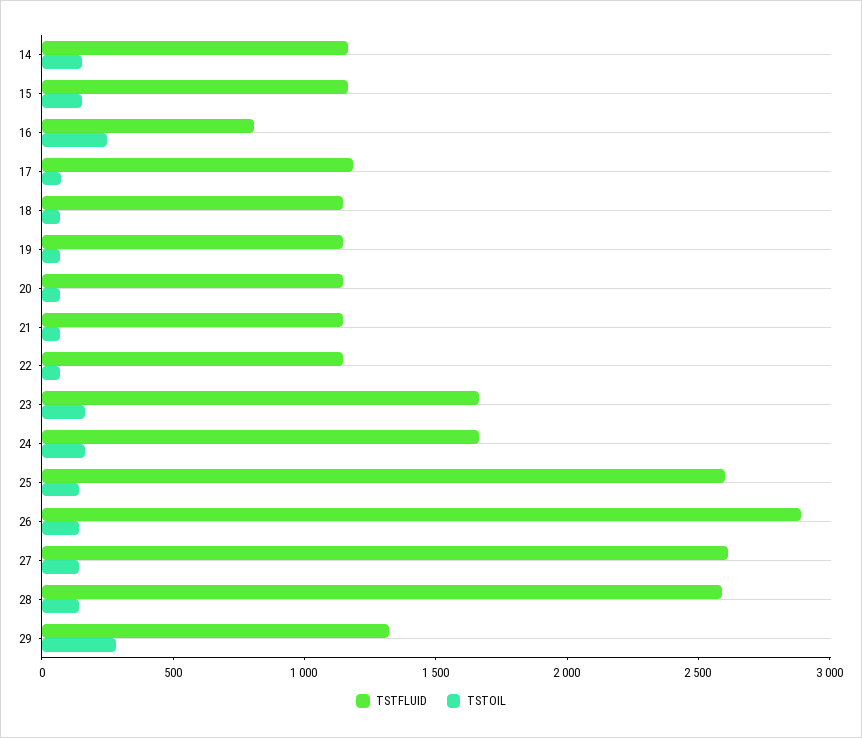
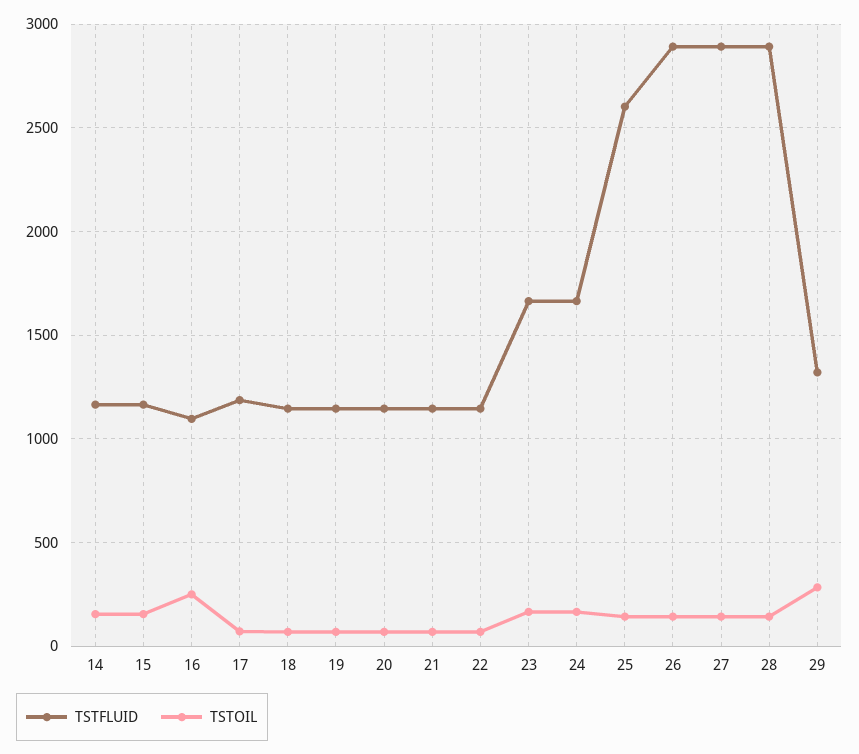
  {
    "TSTFLUID": {
      "14": 1150,
      "15": 1150,
-     "16": 800,
+     "16": 1100,
      "17": 1200,
      "18": 1150,
      "19": 1150,
      "20": 1150,
      "21": 1150,
      "22": 1150,
      "23": 1650,
      "24": 1650,
      "25": 2600,
      "26": 2900,
-     "27": 2600,
+     "27": 2900,
-     "28": 2600,
+     "28": 2900,
      "29": 1300
    },
    "TSTOIL": {
      "14": 150,
      "15": 150,
      "16": 250,
      "17": 50,
      "18": 50,
      "19": 50,
      "20": 50,
      "21": 50,
      "22": 50,
      "23": 150,
      "24": 150,
      "25": 150,
      "26": 150,
      "27": 150,
      "28": 150,
      "29": 300
    }
  }

